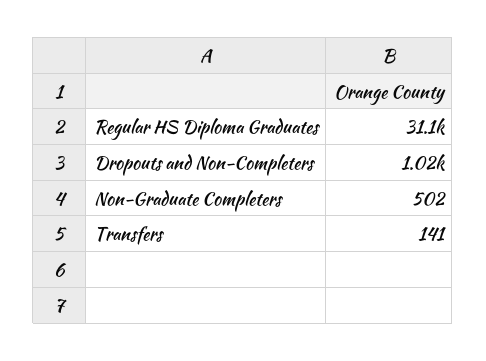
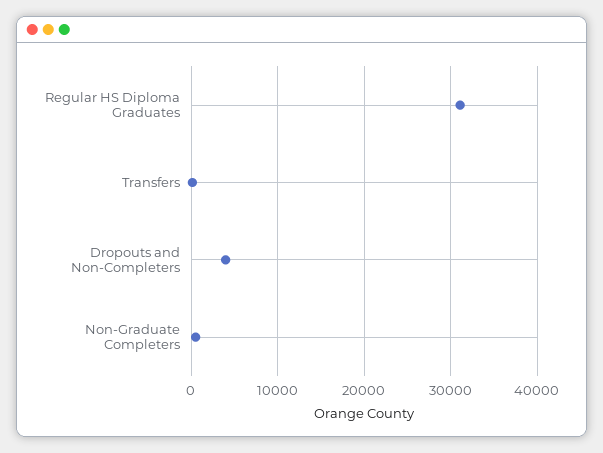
  {
    "Regular HS Diploma Graduates": 31100,
-   "Dropouts and Non-Completers": 1020,
+   "Dropouts and Non-Completers": 4000,
    "Non-Graduate Completers": 502,
    "Transfers": 141
  }

